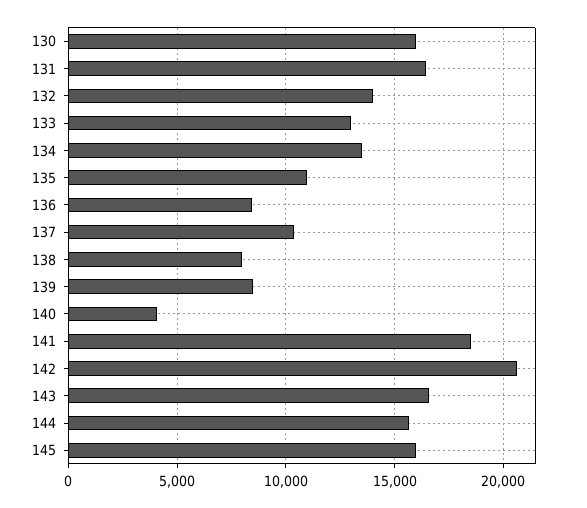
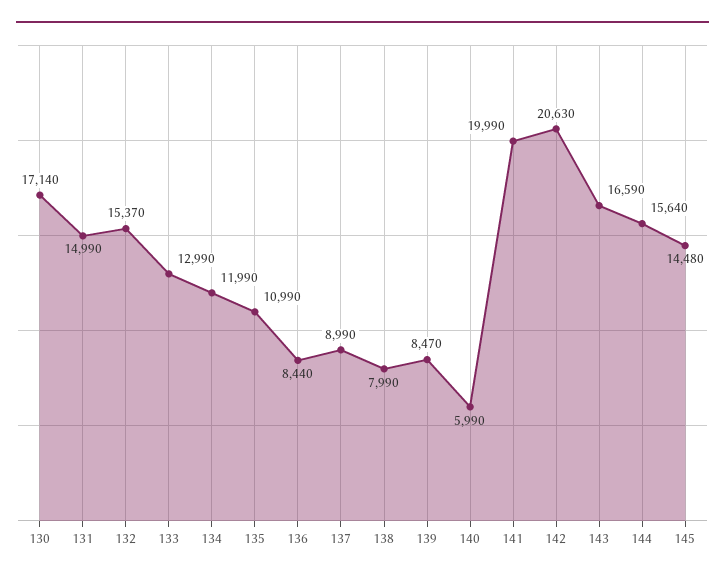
  {
-   "130": 16000,
+   "130": 17140,
-   "131": 16500,
+   "131": 14990,
-   "132": 14000,
+   "132": 15370,
    "133": 12990,
-   "134": 13500,
+   "134": 11990,
    "135": 10990,
    "136": 8440,
-   "137": 10500,
+   "137": 8990,
    "138": 7990,
    "139": 8470,
-   "140": 4000,
+   "140": 5990,
-   "141": 18500,
+   "141": 19990,
    "142": 20630,
    "143": 16590,
    "144": 15640,
-   "145": 16000
+   "145": 14480
  }

